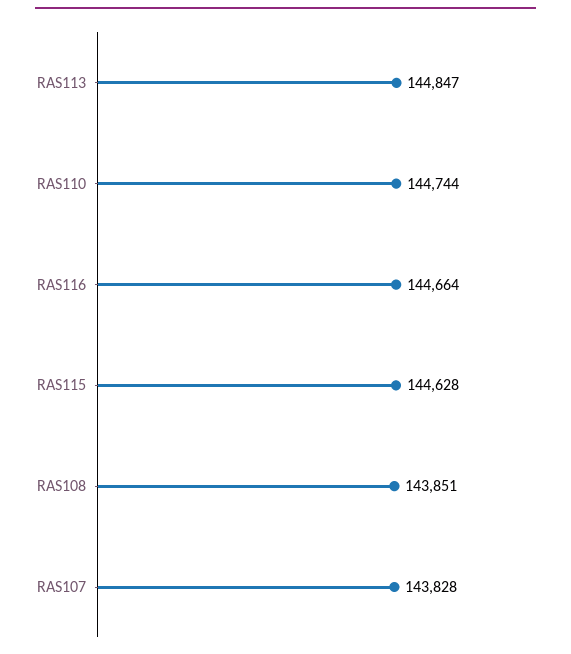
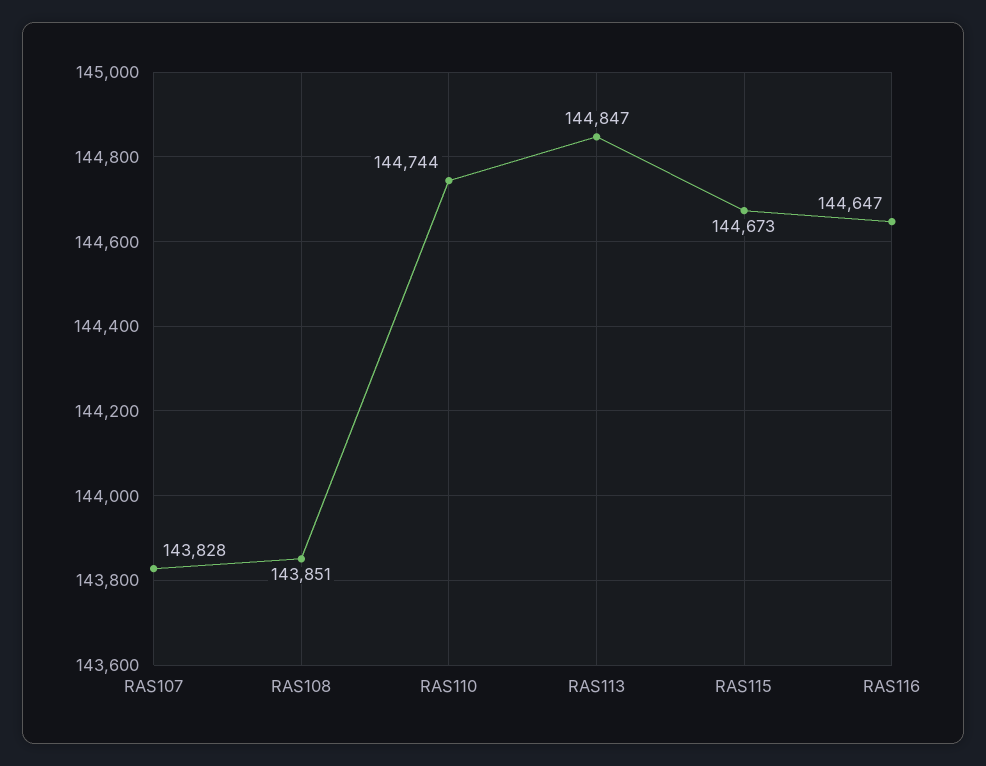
  {
    "RAS113": 144847,
    "RAS110": 144744,
-   "RAS116": 144664,
+   "RAS116": 144647,
-   "RAS115": 144628,
+   "RAS115": 144673,
    "RAS108": 143851,
    "RAS107": 143828
  }

